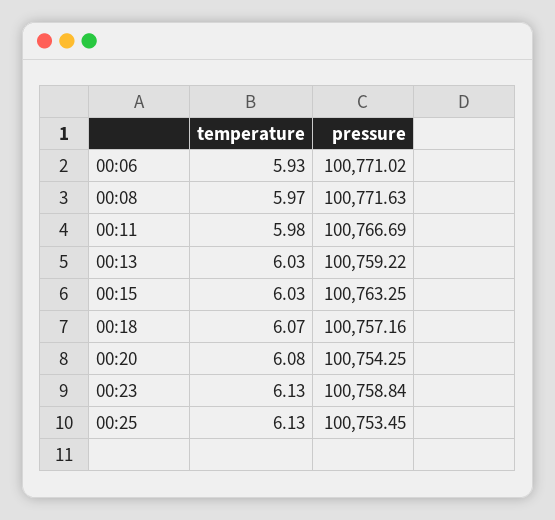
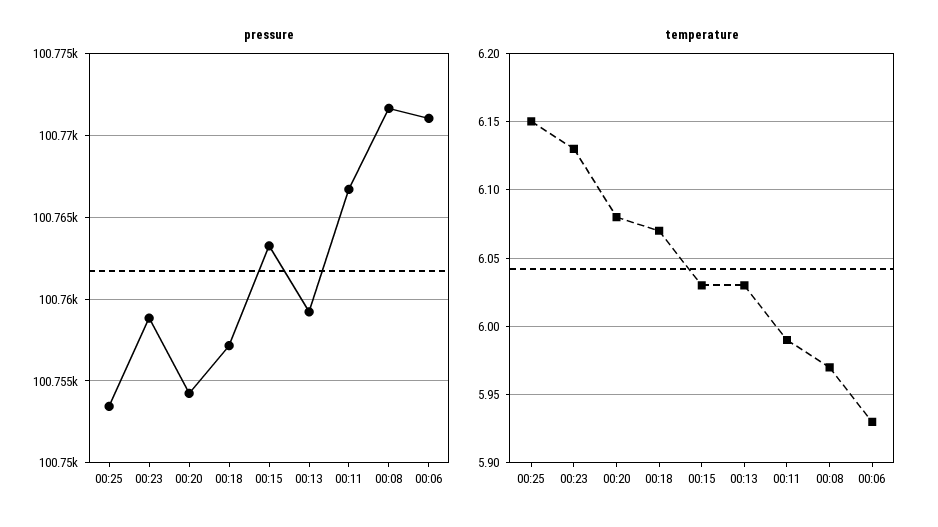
  {
    "temperature": {
      "00:06": 5.93,
      "00:08": 5.97,
-     "00:11": 5.98,
+     "00:11": 5.99,
      "00:13": 6.03,
      "00:15": 6.03,
      "00:18": 6.07,
      "00:20": 6.08,
      "00:23": 6.13,
-     "00:25": 6.13
+     "00:25": 6.15
    },
    "pressure": {
      "00:06": 100771.02,
      "00:08": 100771.63,
      "00:11": 100766.69,
      "00:13": 100759.22,
      "00:15": 100763.25,
      "00:18": 100757.16,
      "00:20": 100754.25,
      "00:23": 100758.84,
      "00:25": 100753.45
    }
  }

